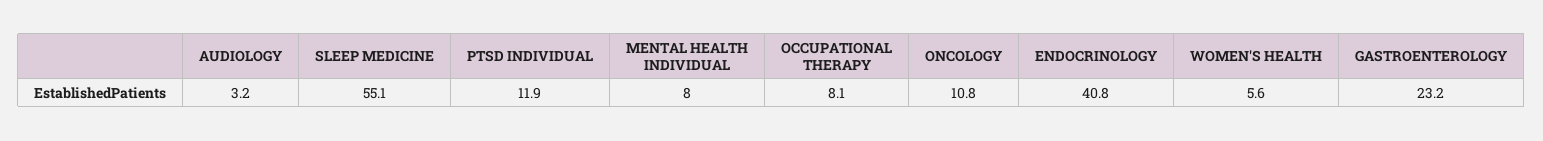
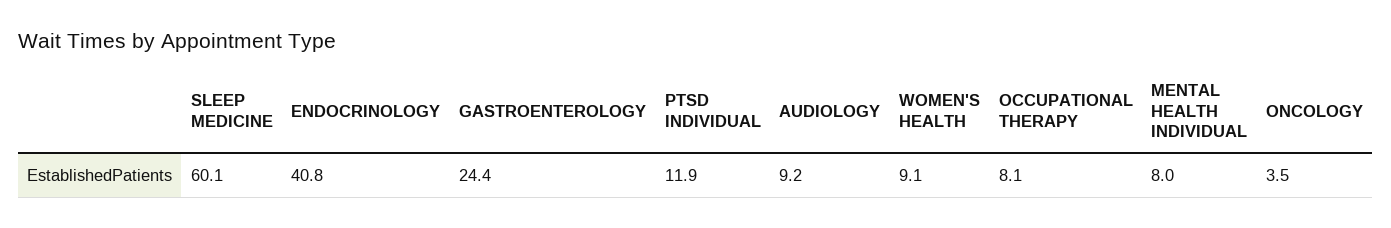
  {
-   "AUDIOLOGY": 3.2,
+   "AUDIOLOGY": 9.2,
-   "SLEEP MEDICINE": 55.1,
+   "SLEEP MEDICINE": 60.1,
    "PTSD INDIVIDUAL": 11.9,
    "MENTAL HEALTH INDIVIDUAL": 8,
    "OCCUPATIONAL THERAPY": 8.1,
-   "ONCOLOGY": 10.8,
+   "ONCOLOGY": 3.5,
    "ENDOCRINOLOGY": 40.8,
-   "WOMEN'S HEALTH": 5.6,
+   "WOMEN'S HEALTH": 9.1,
-   "GASTROENTEROLOGY": 23.2
+   "GASTROENTEROLOGY": 24.4
  }

